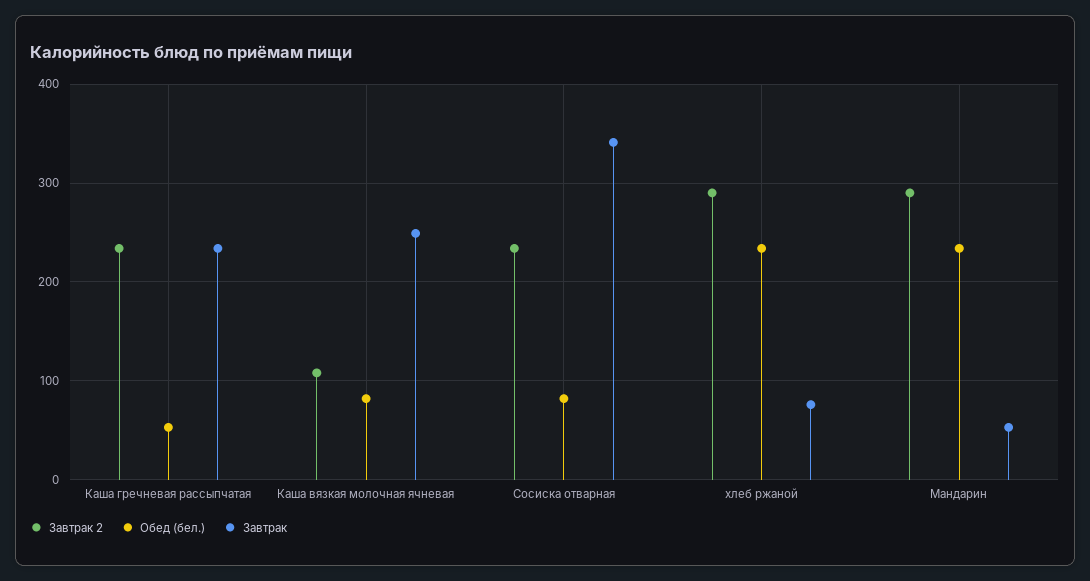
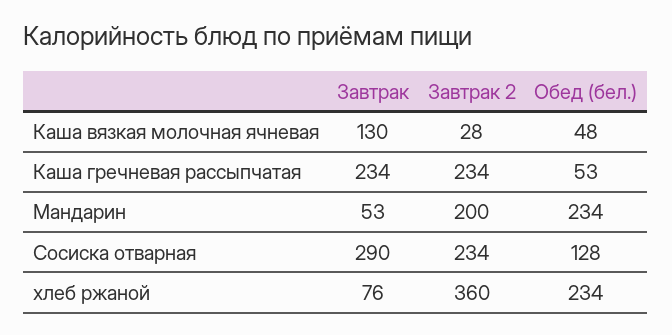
  {
    "Завтрак 2": {
      "Каша гречневая рассыпчатая": 234,
-     "Каша вязкая молочная ячневая": 110,
+     "Каша вязкая молочная ячневая": 28,
      "Сосиска отварная": 234,
-     "хлеб ржаной": 290,
+     "хлеб ржаной": 360,
-     "Мандарин": 290
+     "Мандарин": 200
    },
    "Обед (бел.)": {
      "Каша гречневая рассыпчатая": 53,
-     "Каша вязкая молочная ячневая": 80,
+     "Каша вязкая молочная ячневая": 48,
-     "Сосиска отварная": 80,
+     "Сосиска отварная": 128,
      "хлеб ржаной": 234,
      "Мандарин": 234
    },
    "Завтрак": {
      "Каша гречневая рассыпчатая": 234,
-     "Каша вязкая молочная ячневая": 250,
+     "Каша вязкая молочная ячневая": 130,
-     "Сосиска отварная": 340,
+     "Сосиска отварная": 290,
      "хлеб ржаной": 76,
      "Мандарин": 53
    }
  }

